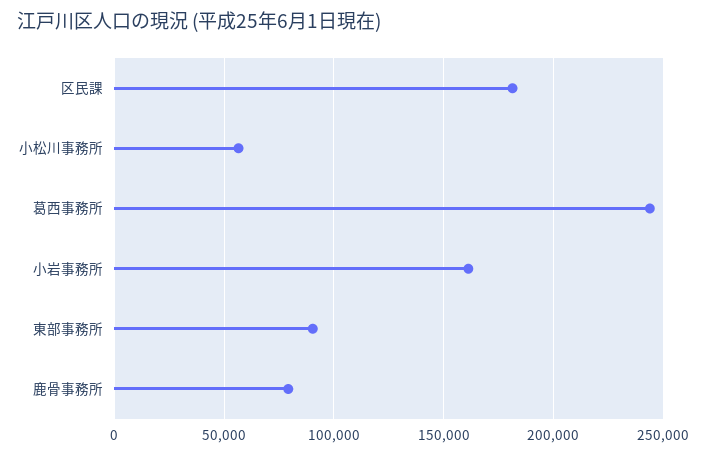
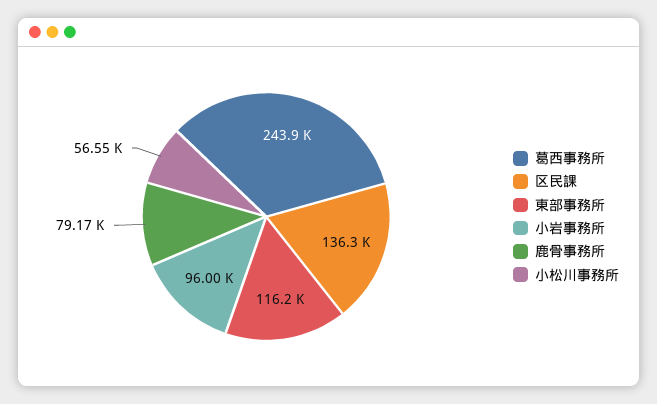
  {
-   "区民課": 180000,
+   "区民課": 136300,
    "小松川事務所": 56550,
    "葛西事務所": 243900,
-   "小岩事務所": 160000,
+   "小岩事務所": 96000,
-   "東部事務所": 90000,
+   "東部事務所": 116200,
    "鹿骨事務所": 79170
  }

